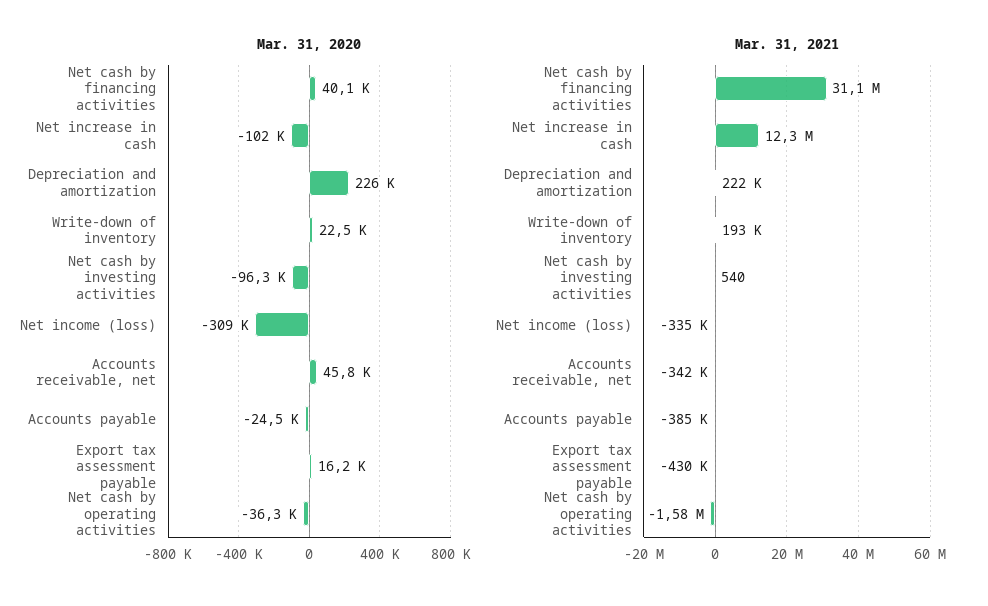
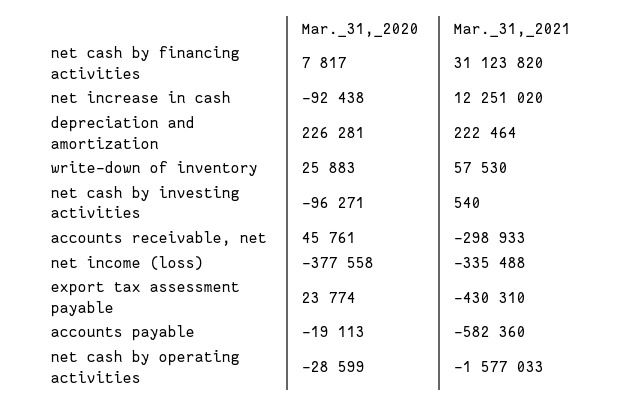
  {
    "Mar. 31, 2020": {
-     "Net cash by financing activities": 40100,
+     "Net cash by financing activities": 7817,
-     "Net increase in cash": -102000,
+     "Net increase in cash": -92438,
      "Depreciation and amortization": 226281,
-     "Write-down of inventory": 22500,
+     "Write-down of inventory": 25883,
      "Net cash by investing activities": -96271,
-     "Net income (loss)": -309000,
+     "Net income (loss)": -377558,
      "Accounts receivable, net": 45761,
-     "Accounts payable": -24500,
+     "Accounts payable": -19113,
-     "Export tax assessment payable": 16200,
+     "Export tax assessment payable": 23774,
-     "Net cash by operating activities": -36300
+     "Net cash by operating activities": -28599
    },
    "Mar. 31, 2021": {
      "Net cash by financing activities": 31123820,
      "Net increase in cash": 12251020,
      "Depreciation and amortization": 222464,
-     "Write-down of inventory": 193000,
+     "Write-down of inventory": 57530,
      "Net cash by investing activities": 540,
      "Net income (loss)": -335488,
-     "Accounts receivable, net": -342000,
+     "Accounts receivable, net": -298933,
-     "Accounts payable": -385000,
+     "Accounts payable": -582360,
      "Export tax assessment payable": -430310,
      "Net cash by operating activities": -1577033
    }
  }

